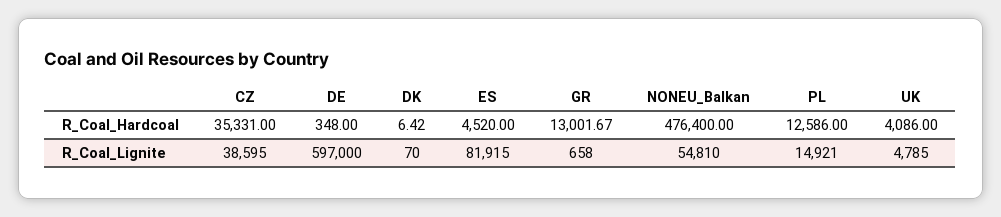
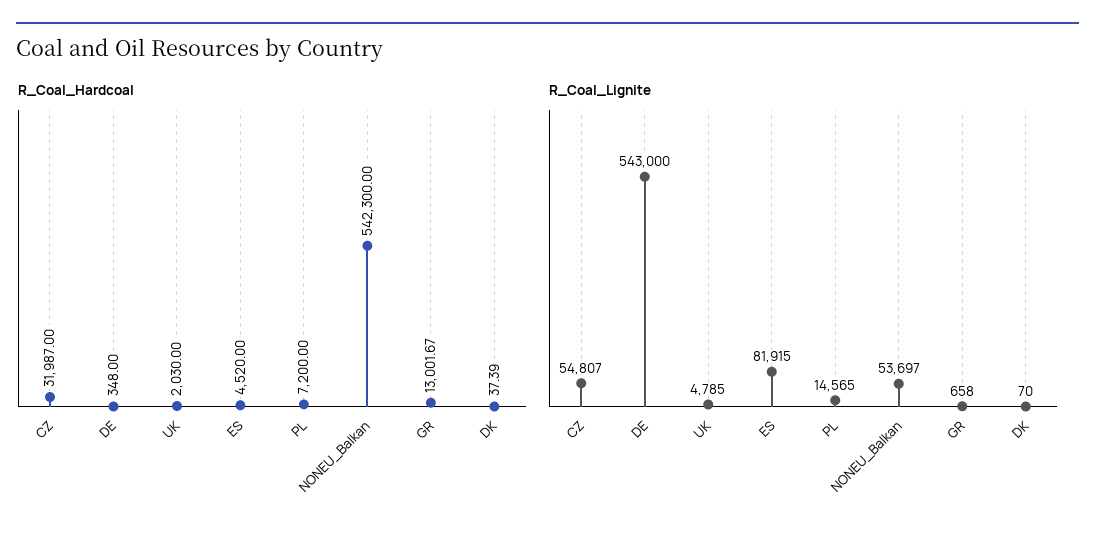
  {
    "R_Coal_Hardcoal": {
-     "CZ": 35331,
+     "CZ": 31987,
      "DE": 348,
-     "DK": 6.42,
+     "DK": 37.39,
      "ES": 4520,
      "GR": 13001.67,
-     "NONEU_Balkan": 476400,
+     "NONEU_Balkan": 542300,
-     "PL": 12586,
+     "PL": 7200,
-     "UK": 4086
+     "UK": 2030
    },
    "R_Coal_Lignite": {
-     "CZ": 38595,
+     "CZ": 54807,
-     "DE": 597000,
+     "DE": 543000,
      "DK": 70,
      "ES": 81915,
      "GR": 658,
-     "NONEU_Balkan": 54810,
+     "NONEU_Balkan": 53697,
-     "PL": 14921,
+     "PL": 14565,
      "UK": 4785
    }
  }

